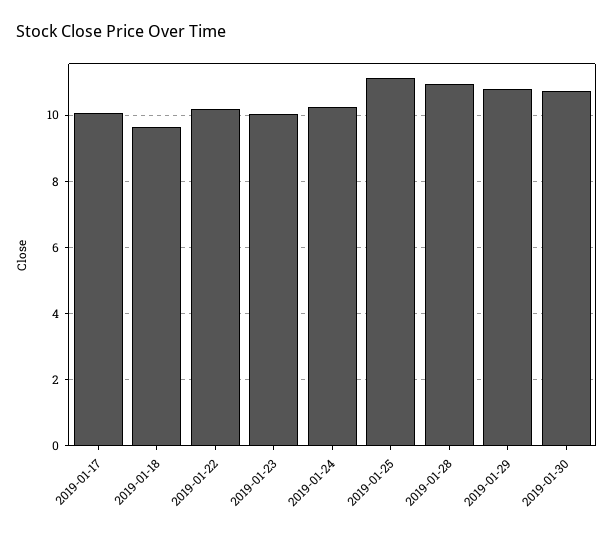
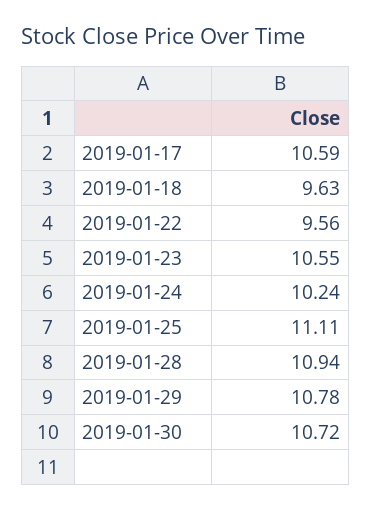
  {
-   "2019-01-17": 10,
+   "2019-01-17": 10.59,
    "2019-01-18": 9.63,
-   "2019-01-22": 10.2,
+   "2019-01-22": 9.56,
-   "2019-01-23": 10,
+   "2019-01-23": 10.55,
    "2019-01-24": 10.24,
    "2019-01-25": 11.11,
    "2019-01-28": 10.94,
    "2019-01-29": 10.78,
    "2019-01-30": 10.72
  }

